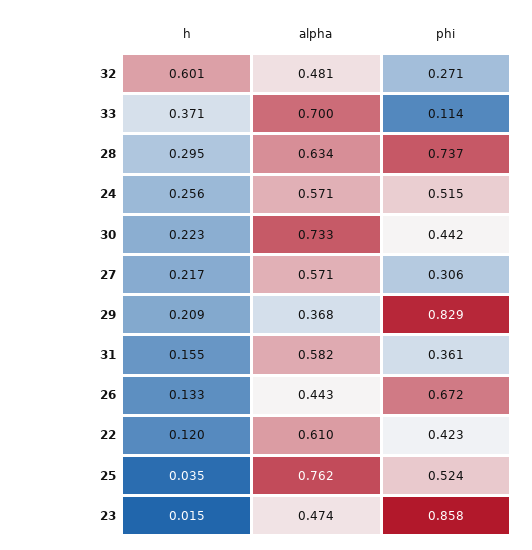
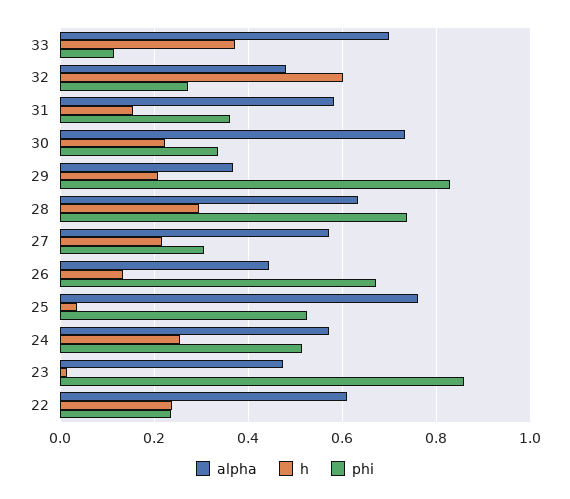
  {
    "h": {
      "32": 0.601,
      "33": 0.371,
      "28": 0.295,
      "24": 0.256,
      "30": 0.223,
      "27": 0.217,
      "29": 0.209,
      "31": 0.155,
      "26": 0.133,
-     "22": 0.12,
+     "22": 0.24,
      "25": 0.035,
      "23": 0.015
    },
    "alpha": {
      "32": 0.481,
      "33": 0.7,
      "28": 0.634,
      "24": 0.571,
      "30": 0.733,
      "27": 0.571,
      "29": 0.368,
      "31": 0.582,
      "26": 0.443,
      "22": 0.61,
      "25": 0.762,
      "23": 0.474
    },
    "phi": {
      "32": 0.271,
      "33": 0.114,
      "28": 0.737,
      "24": 0.515,
-     "30": 0.442,
+     "30": 0.34,
      "27": 0.306,
      "29": 0.829,
      "31": 0.361,
      "26": 0.672,
-     "22": 0.423,
+     "22": 0.24,
      "25": 0.524,
      "23": 0.858
    }
  }

